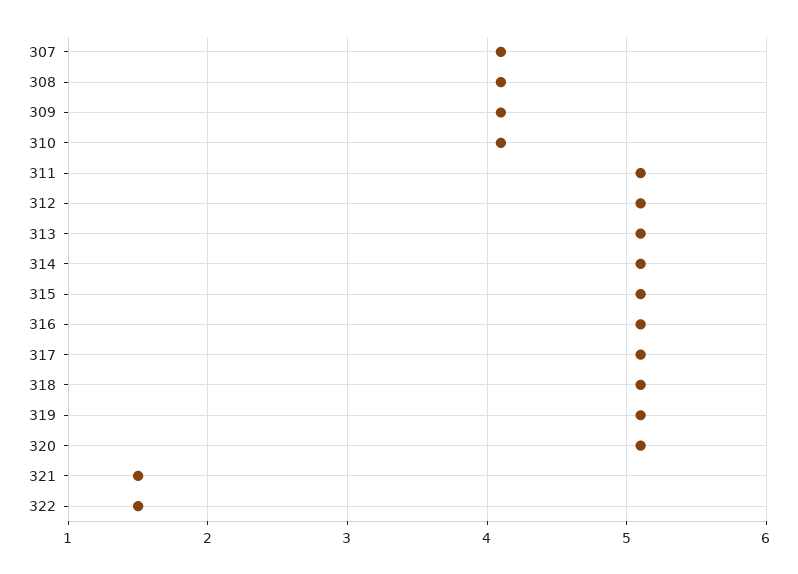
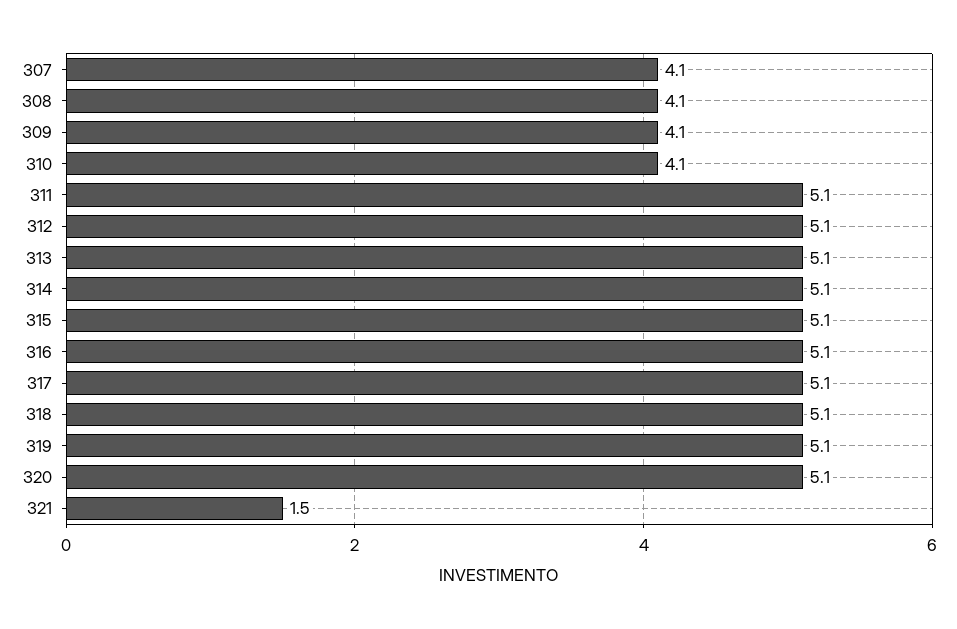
  {
    "307": 4.1,
    "308": 4.1,
    "309": 4.1,
    "310": 4.1,
    "311": 5.1,
    "312": 5.1,
    "313": 5.1,
    "314": 5.1,
    "315": 5.1,
    "316": 5.1,
    "317": 5.1,
    "318": 5.1,
    "319": 5.1,
    "320": 5.1,
-   "321": 1.5,
+   "321": 1.5
-   "322": 1.5
  }

